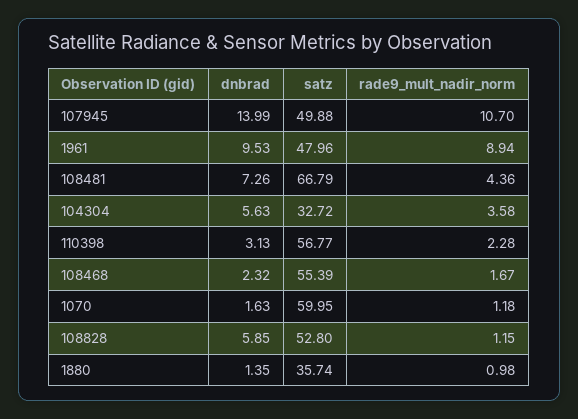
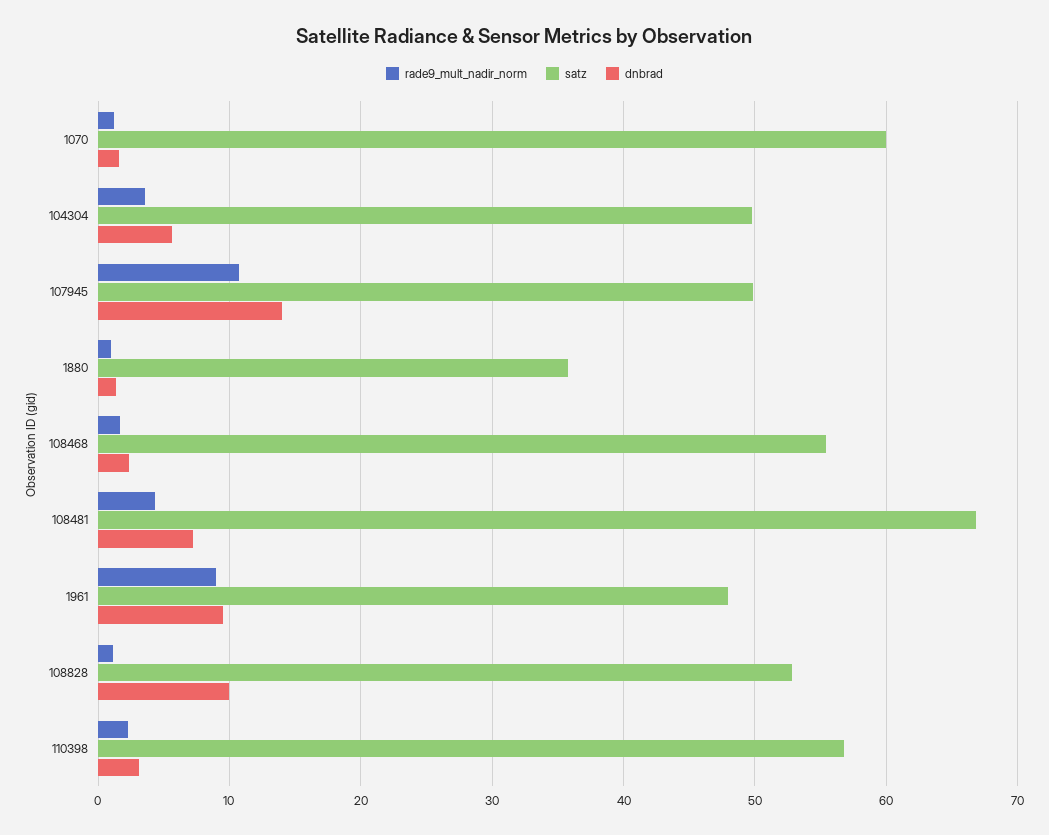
  {
    "dnbrad": {
      "107945": 13.99,
      "1961": 9.53,
      "108481": 7.26,
      "104304": 5.63,
      "110398": 3.13,
      "108468": 2.32,
      "1070": 1.63,
-     "108828": 5.85,
+     "108828": 10,
      "1880": 1.35
    },
    "satz": {
      "107945": 49.88,
      "1961": 47.96,
      "108481": 66.79,
-     "104304": 32.72,
+     "104304": 50,
      "110398": 56.77,
      "108468": 55.39,
      "1070": 59.95,
      "108828": 52.8,
      "1880": 35.74
    },
    "rade9_mult_nadir_norm": {
      "107945": 10.7,
      "1961": 8.94,
      "108481": 4.36,
      "104304": 3.58,
      "110398": 2.28,
      "108468": 1.67,
      "1070": 1.18,
      "108828": 1.15,
      "1880": 0.98
    }
  }

